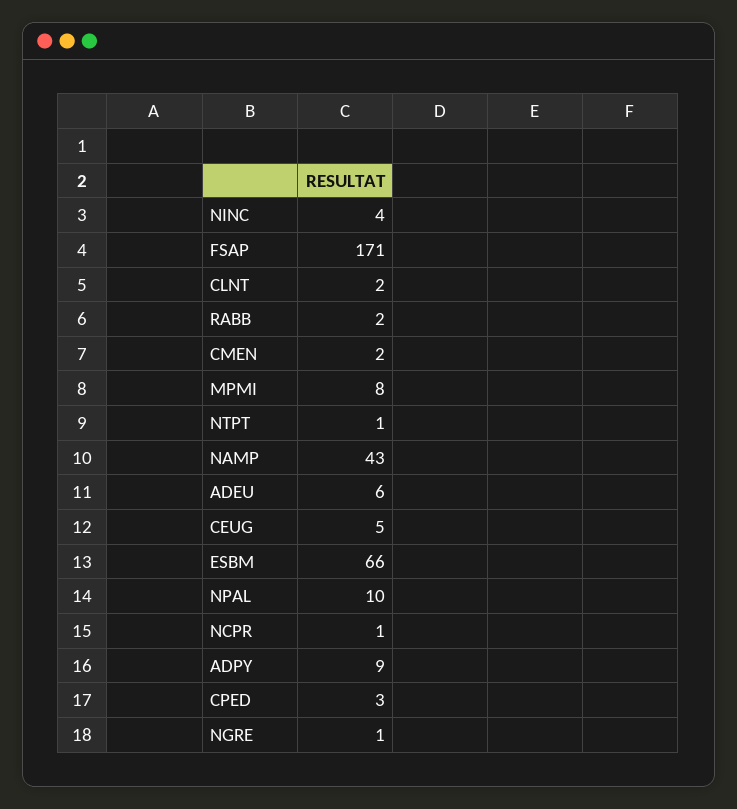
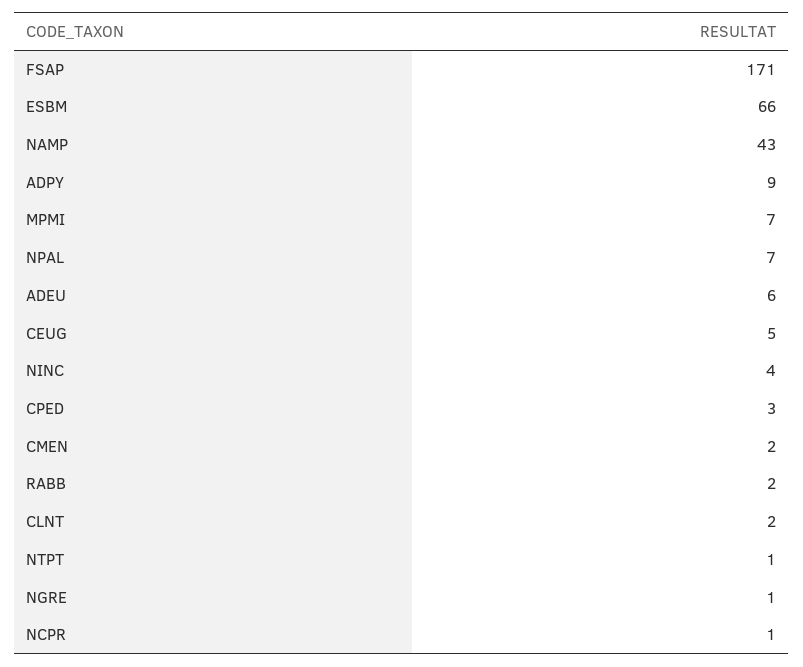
  {
    "NINC": 4,
    "FSAP": 171,
    "CLNT": 2,
    "RABB": 2,
    "CMEN": 2,
-   "MPMI": 8,
+   "MPMI": 7,
    "NTPT": 1,
    "NAMP": 43,
    "ADEU": 6,
    "CEUG": 5,
    "ESBM": 66,
-   "NPAL": 10,
+   "NPAL": 7,
    "NCPR": 1,
    "ADPY": 9,
    "CPED": 3,
    "NGRE": 1
  }

